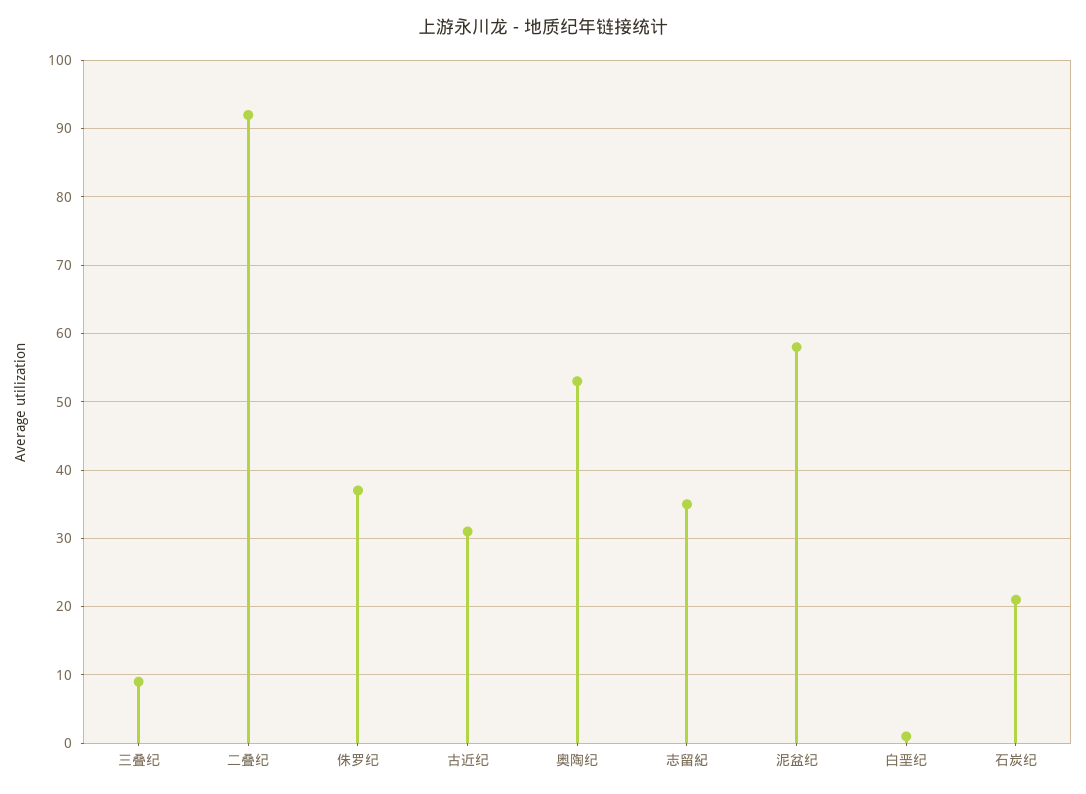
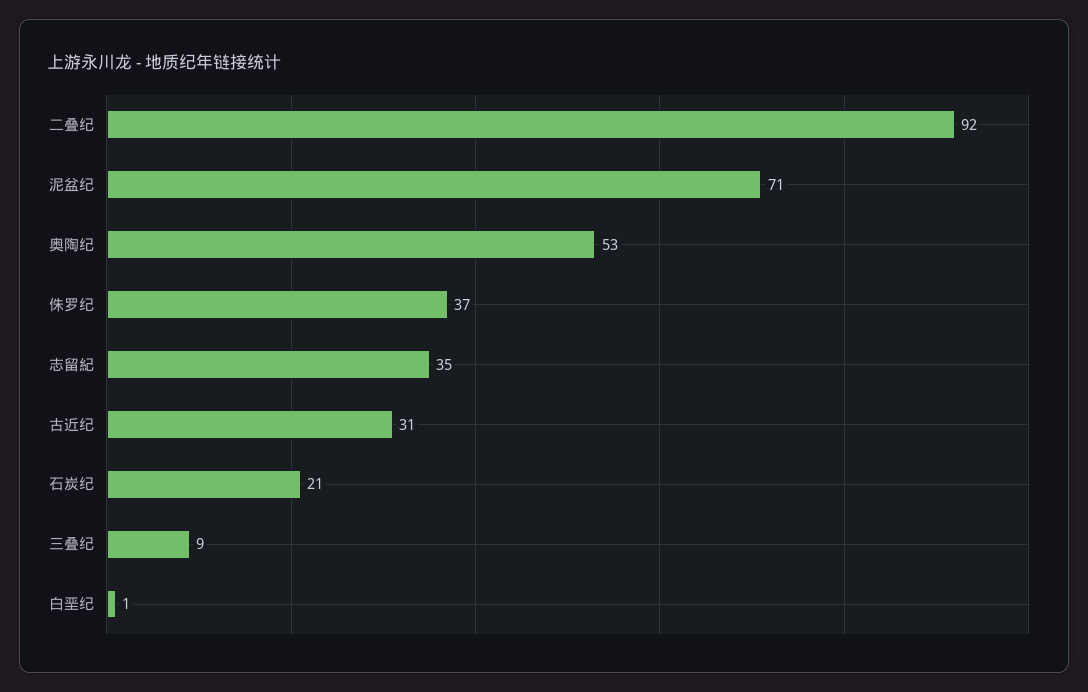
  {
    "三叠纪": 9,
    "二叠纪": 92,
    "侏罗纪": 37,
    "古近纪": 31,
    "奥陶纪": 53,
    "志留紀": 35,
-   "泥盆纪": 58,
+   "泥盆纪": 71,
    "白垩纪": 1,
    "石炭纪": 21
  }

